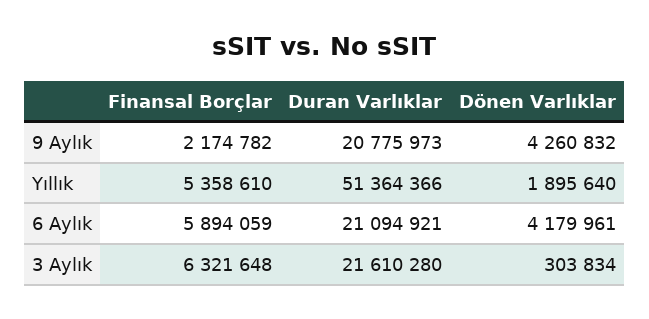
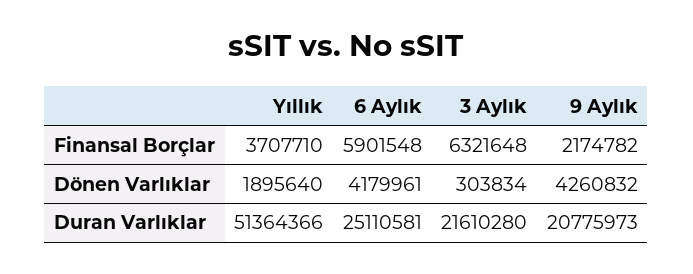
  {
    "Finansal Borçlar": {
      "9 Aylık": 2174782,
-     "Yıllık": 5358610,
+     "Yıllık": 3707710,
-     "6 Aylık": 5894059,
+     "6 Aylık": 5901548,
      "3 Aylık": 6321648
    },
    "Duran Varlıklar": {
      "9 Aylık": 20775973,
      "Yıllık": 51364366,
-     "6 Aylık": 21094921,
+     "6 Aylık": 25110581,
      "3 Aylık": 21610280
    },
    "Dönen Varlıklar": {
      "9 Aylık": 4260832,
      "Yıllık": 1895640,
      "6 Aylık": 4179961,
      "3 Aylık": 303834
    }
  }

